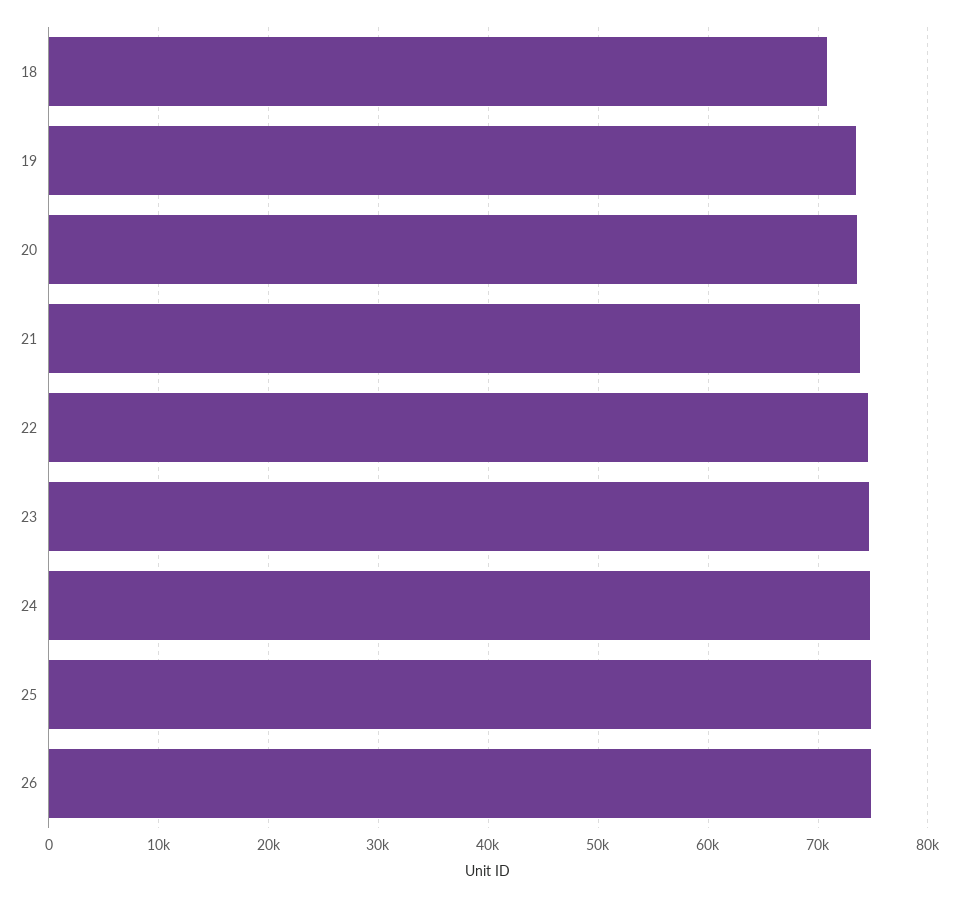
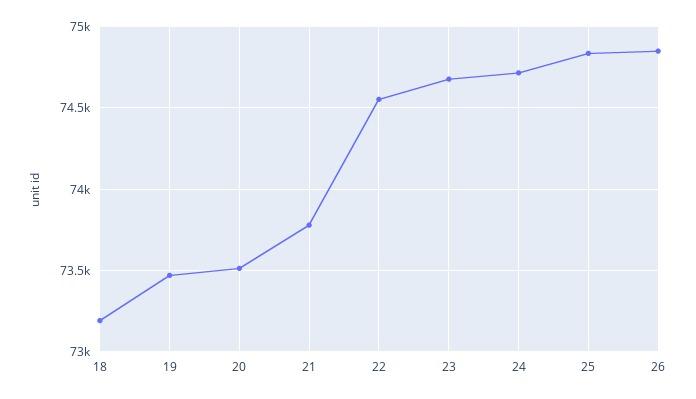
  {
-   "18": 71000,
+   "18": 73200,
    "19": 73450,
    "20": 73500,
    "21": 73800,
    "22": 74550,
    "23": 74700,
    "24": 74700,
    "25": 74850,
    "26": 74850
  }

